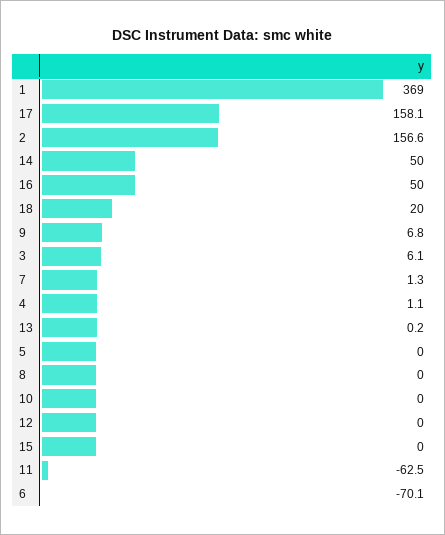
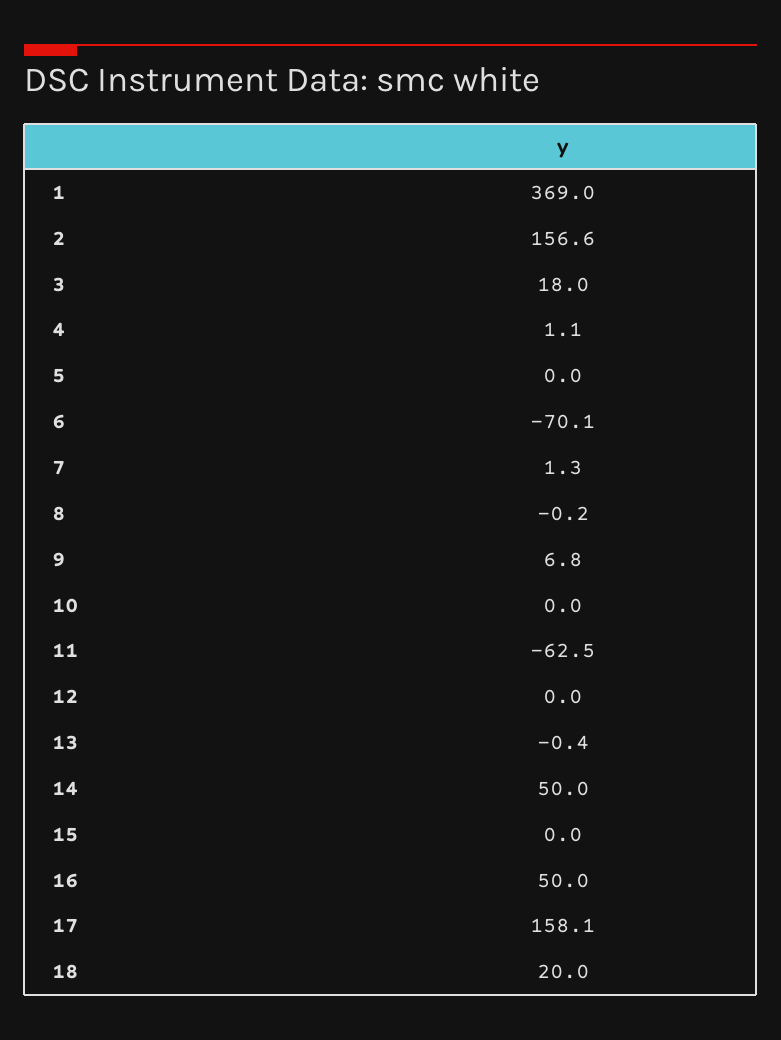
  {
    "1": 369,
    "17": 158.1,
    "2": 156.6,
    "14": 50,
    "16": 50,
    "18": 20,
    "9": 6.8,
-   "3": 6.1,
+   "3": 18,
    "7": 1.3,
    "4": 1.1,
-   "13": 0.2,
+   "13": -0.4,
    "5": 0,
-   "8": 0,
+   "8": -0.2,
    "10": 0,
    "12": 0,
    "15": 0,
    "11": -62.5,
    "6": -70.1
  }

